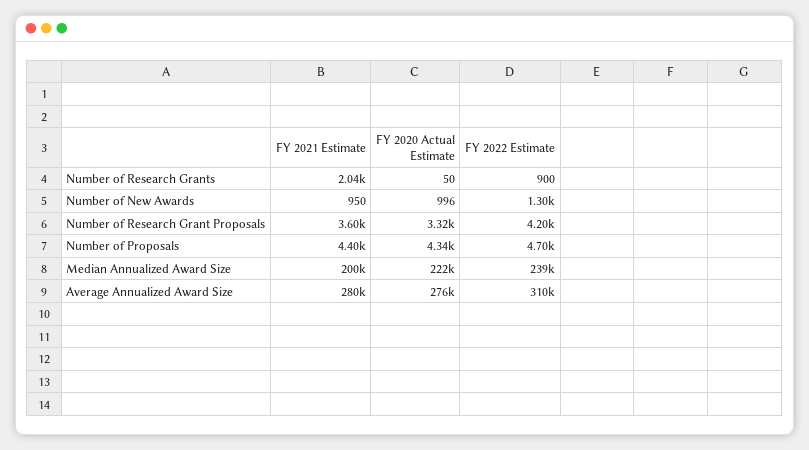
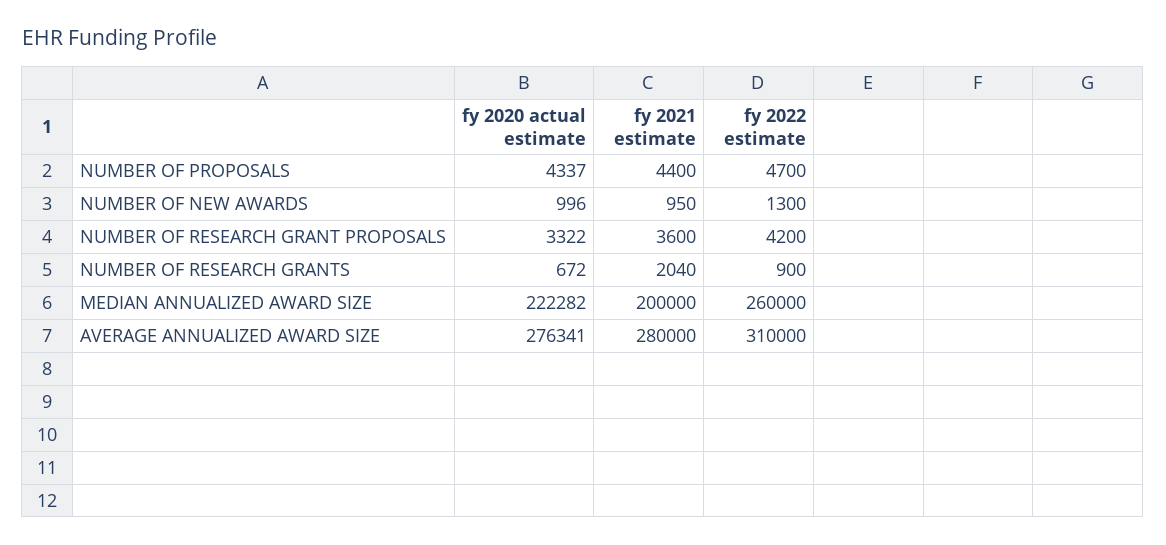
  {
    "FY 2021 Estimate": {
      "Number of Research Grants": 2040,
      "Number of New Awards": 950,
      "Number of Research Grant Proposals": 3600,
      "Number of Proposals": 4400,
      "Median Annualized Award Size": 200000,
      "Average Annualized Award Size": 280000
    },
    "FY 2020 Actual Estimate": {
-     "Number of Research Grants": 50,
+     "Number of Research Grants": 672,
      "Number of New Awards": 996,
      "Number of Research Grant Proposals": 3322,
      "Number of Proposals": 4337,
      "Median Annualized Award Size": 222282,
      "Average Annualized Award Size": 276341
    },
    "FY 2022 Estimate": {
      "Number of Research Grants": 900,
      "Number of New Awards": 1300,
      "Number of Research Grant Proposals": 4200,
      "Number of Proposals": 4700,
-     "Median Annualized Award Size": 239000,
+     "Median Annualized Award Size": 260000,
      "Average Annualized Award Size": 310000
    }
  }

